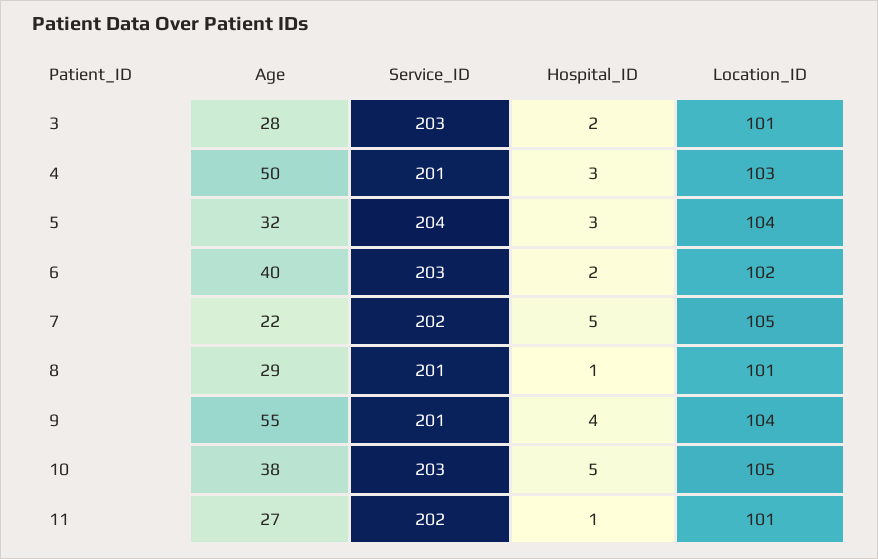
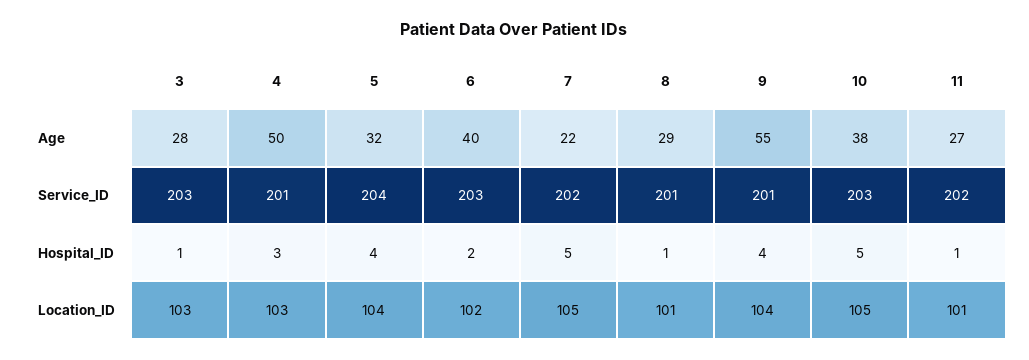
  {
    "Age": {
      "3": 28,
      "4": 50,
      "5": 32,
      "6": 40,
      "7": 22,
      "8": 29,
      "9": 55,
      "10": 38,
      "11": 27
    },
    "Service_ID": {
      "3": 203,
      "4": 201,
      "5": 204,
      "6": 203,
      "7": 202,
      "8": 201,
      "9": 201,
      "10": 203,
      "11": 202
    },
    "Hospital_ID": {
-     "3": 2,
+     "3": 1,
      "4": 3,
-     "5": 3,
+     "5": 4,
      "6": 2,
      "7": 5,
      "8": 1,
      "9": 4,
      "10": 5,
      "11": 1
    },
    "Location_ID": {
-     "3": 101,
+     "3": 103,
      "4": 103,
      "5": 104,
      "6": 102,
      "7": 105,
      "8": 101,
      "9": 104,
      "10": 105,
      "11": 101
    }
  }

